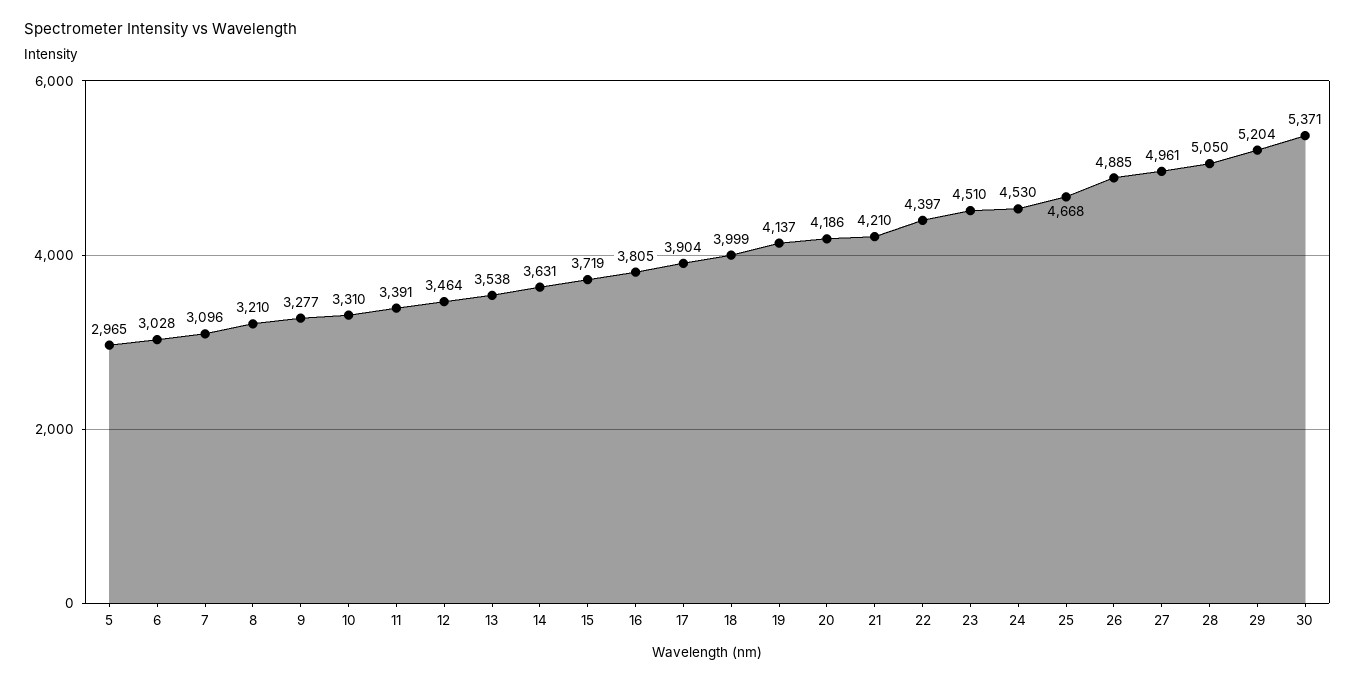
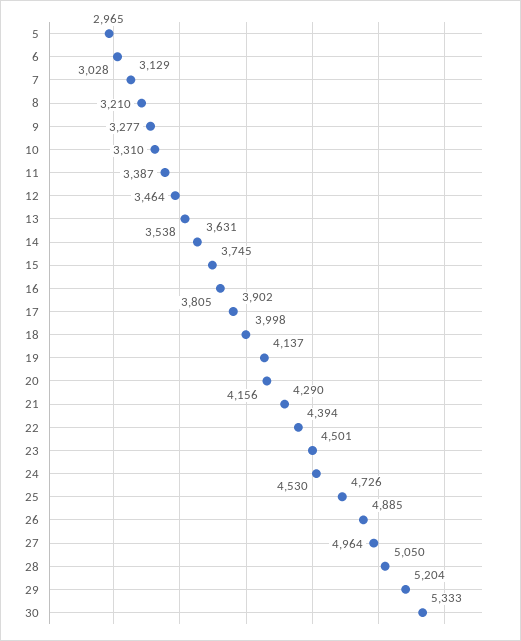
  {
    "5": 2965,
    "6": 3028,
-   "7": 3096,
+   "7": 3129,
    "8": 3210,
    "9": 3277,
    "10": 3310,
-   "11": 3391,
+   "11": 3387,
    "12": 3464,
    "13": 3538,
    "14": 3631,
-   "15": 3719,
+   "15": 3745,
    "16": 3805,
-   "17": 3904,
+   "17": 3902,
-   "18": 3999,
+   "18": 3998,
    "19": 4137,
-   "20": 4186,
+   "20": 4156,
-   "21": 4210,
+   "21": 4290,
-   "22": 4397,
+   "22": 4394,
-   "23": 4510,
+   "23": 4501,
    "24": 4530,
-   "25": 4668,
+   "25": 4726,
    "26": 4885,
-   "27": 4961,
+   "27": 4964,
    "28": 5050,
    "29": 5204,
-   "30": 5371
+   "30": 5333
  }

